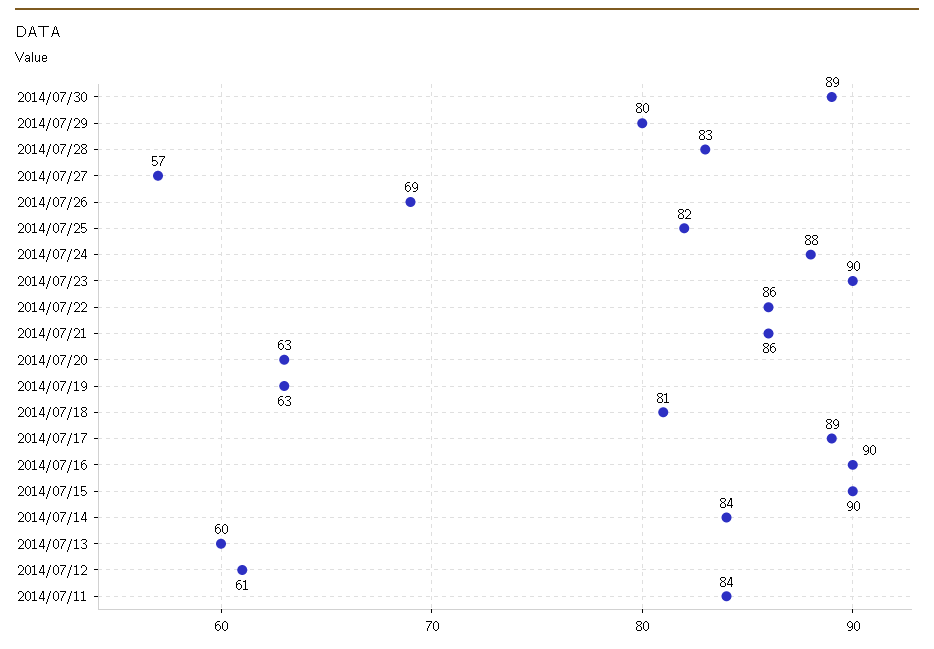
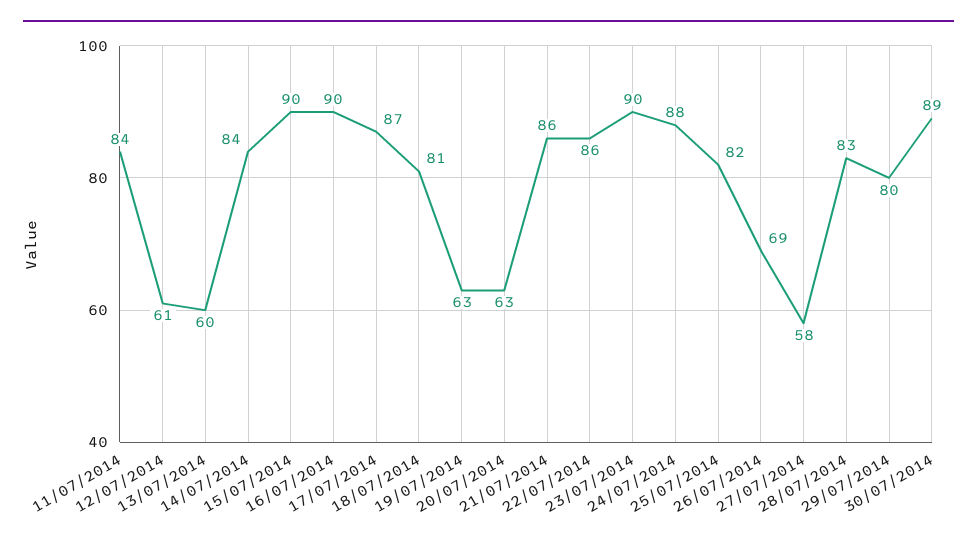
  {
    "2014/07/30": 89,
    "2014/07/29": 80,
    "2014/07/28": 83,
-   "2014/07/27": 57,
+   "2014/07/27": 58,
    "2014/07/26": 69,
    "2014/07/25": 82,
    "2014/07/24": 88,
    "2014/07/23": 90,
    "2014/07/22": 86,
    "2014/07/21": 86,
    "2014/07/20": 63,
    "2014/07/19": 63,
    "2014/07/18": 81,
-   "2014/07/17": 89,
+   "2014/07/17": 87,
    "2014/07/16": 90,
    "2014/07/15": 90,
    "2014/07/14": 84,
    "2014/07/13": 60,
    "2014/07/12": 61,
    "2014/07/11": 84
  }

